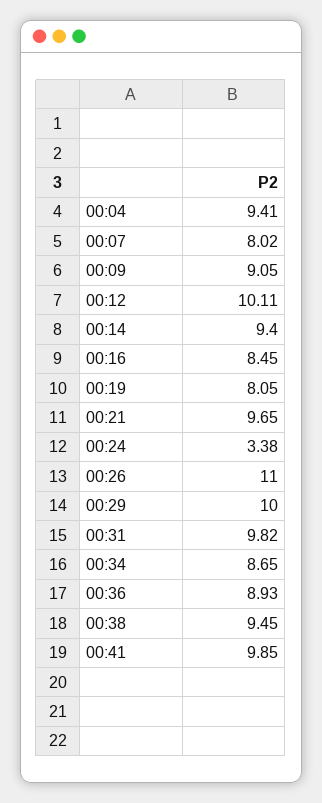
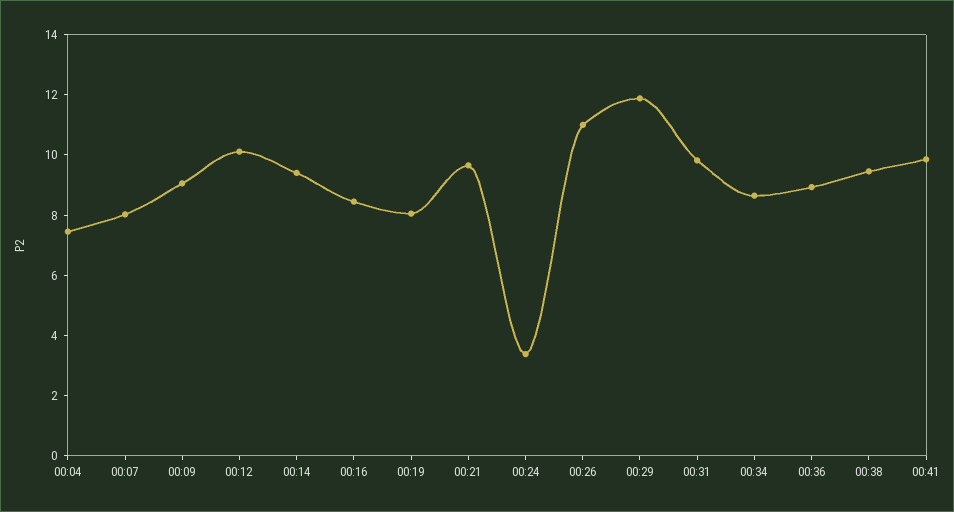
  {
-   "00:04": 9.41,
+   "00:04": 7.5,
    "00:07": 8.02,
    "00:09": 9.05,
    "00:12": 10.11,
    "00:14": 9.4,
    "00:16": 8.45,
    "00:19": 8.05,
    "00:21": 9.65,
    "00:24": 3.38,
    "00:26": 11,
-   "00:29": 10,
+   "00:29": 12,
    "00:31": 9.82,
    "00:34": 8.65,
    "00:36": 8.93,
    "00:38": 9.45,
    "00:41": 9.85
  }

